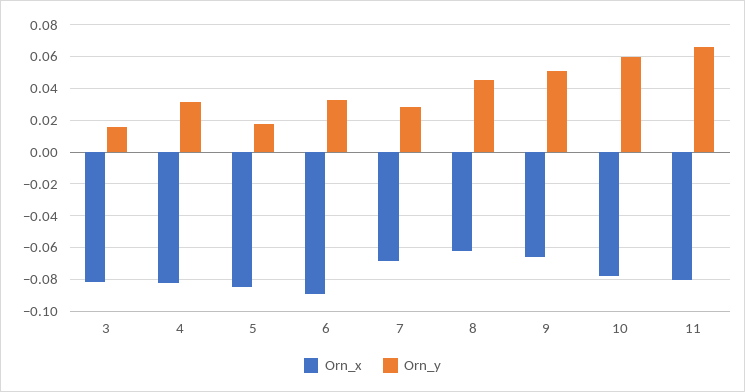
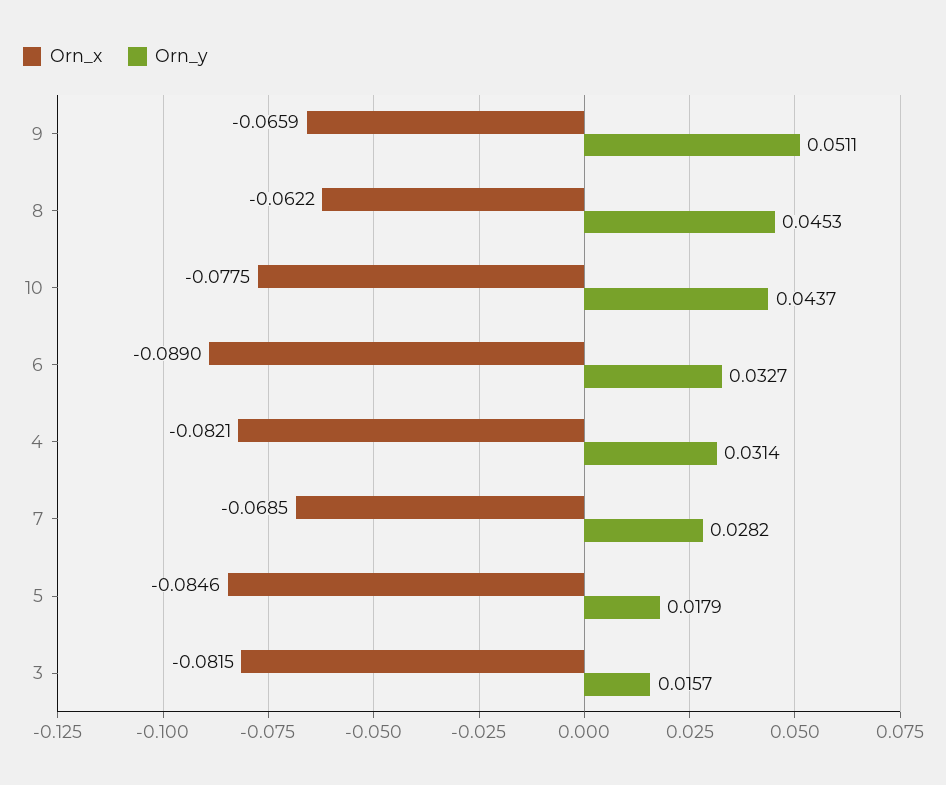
  {
    "Orn_x": {
      "3": -0.0815,
      "4": -0.0821,
      "5": -0.0846,
      "6": -0.089,
      "7": -0.0685,
      "8": -0.0622,
      "9": -0.0659,
-     "10": -0.0775,
+     "10": -0.0775
-     "11": -0.08
    },
    "Orn_y": {
      "3": 0.0157,
      "4": 0.0314,
      "5": 0.0179,
      "6": 0.0327,
      "7": 0.0282,
      "8": 0.0453,
      "9": 0.0511,
-     "10": 0.06,
+     "10": 0.0437
-     "11": 0.065
    }
  }

